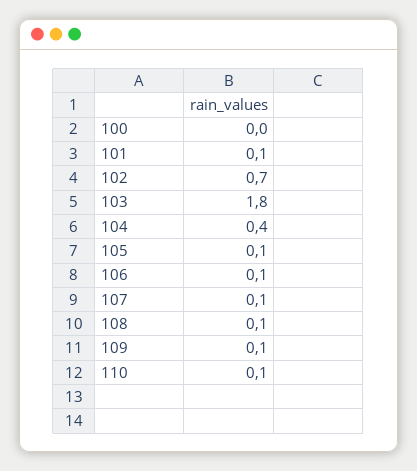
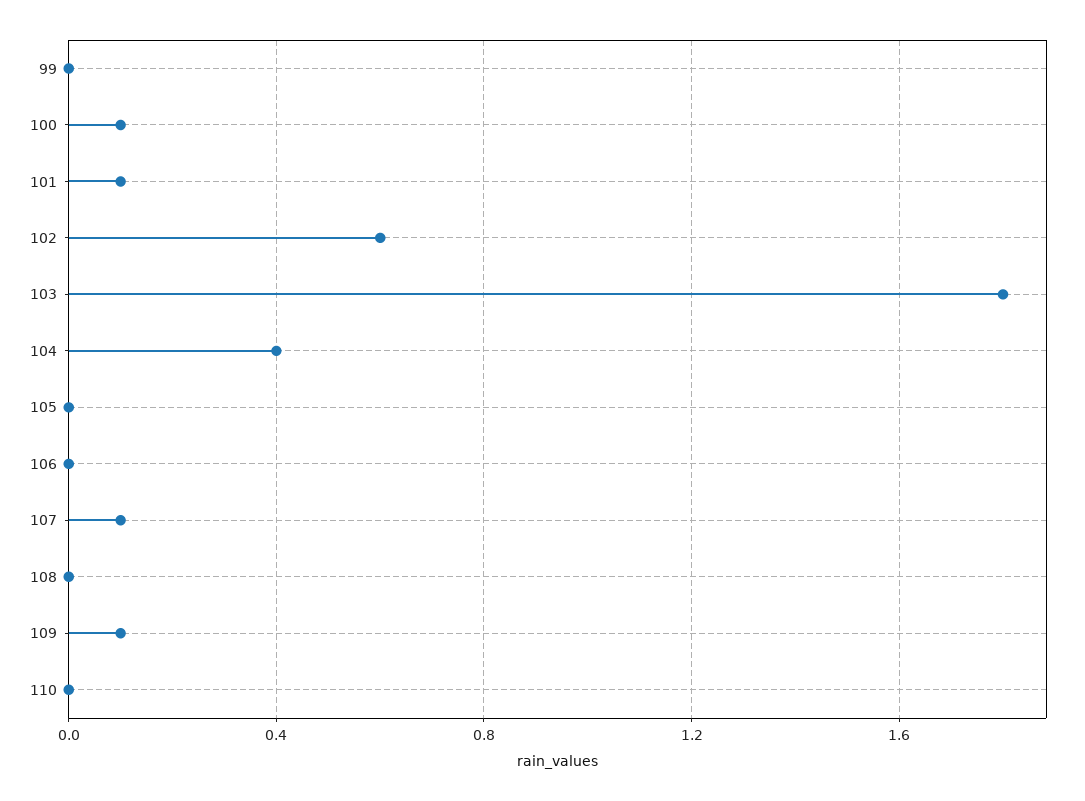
  {
-   "100": 0,
+   "100": 0.1,
    "101": 0.1,
-   "102": 0.7,
+   "102": 0.6,
    "103": 1.8,
    "104": 0.4,
-   "105": 0.1,
+   "105": 0,
-   "106": 0.1,
+   "106": 0,
    "107": 0.1,
-   "108": 0.1,
+   "108": 0,
    "109": 0.1,
-   "110": 0.1
+   "110": 0,
+   "99": 0
  }

